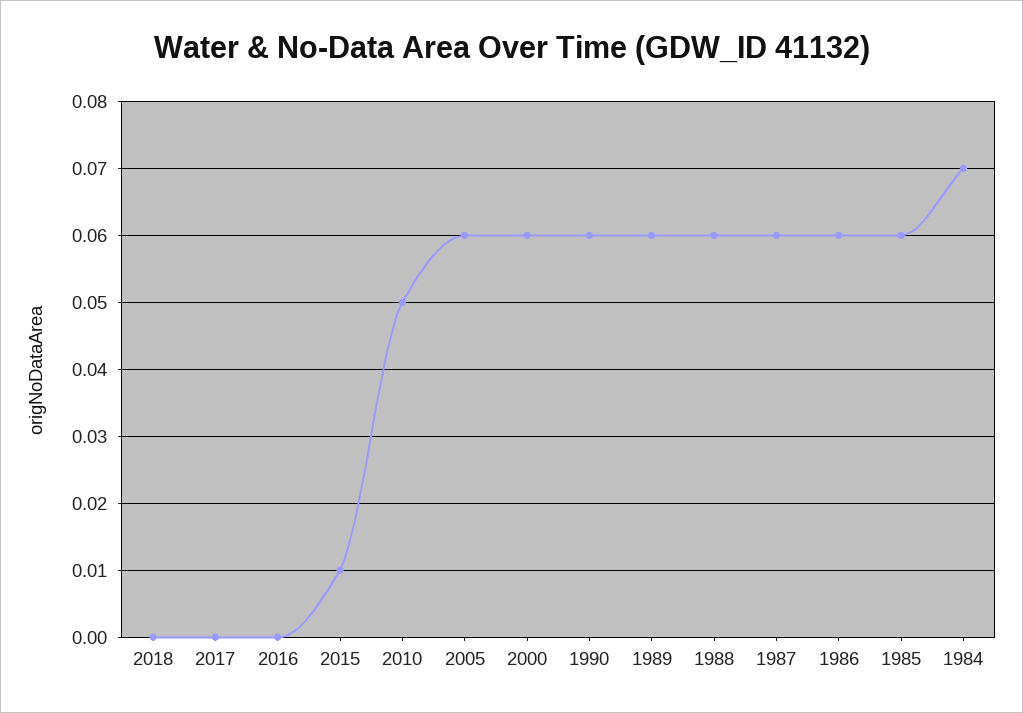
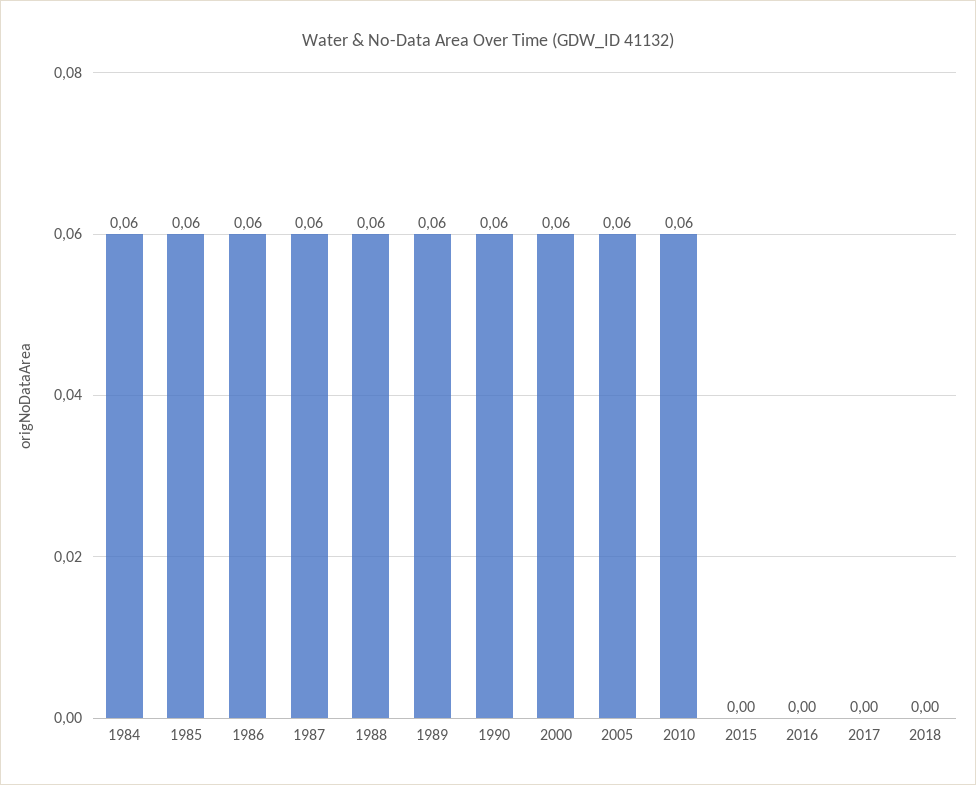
  {
    "2018": 0,
    "2017": 0,
    "2016": 0,
-   "2015": 0.01,
+   "2015": 0,
-   "2010": 0.05,
+   "2010": 0.06,
    "2005": 0.06,
    "2000": 0.06,
    "1990": 0.06,
    "1989": 0.06,
    "1988": 0.06,
    "1987": 0.06,
    "1986": 0.06,
    "1985": 0.06,
-   "1984": 0.07
+   "1984": 0.06
  }

